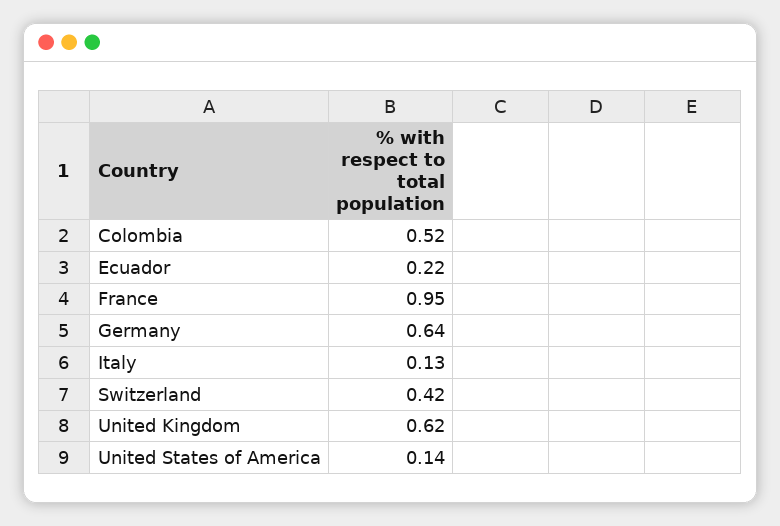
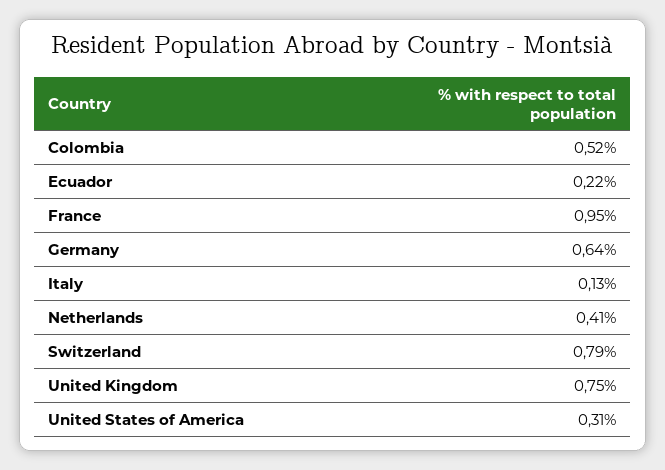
  {
    "Colombia": 0.52,
    "Ecuador": 0.22,
    "France": 0.95,
    "Germany": 0.64,
    "Italy": 0.13,
-   "Switzerland": 0.42,
+   "Switzerland": 0.79,
-   "United Kingdom": 0.62,
+   "United Kingdom": 0.75,
-   "United States of America": 0.14
+   "United States of America": 0.31,
+   "Netherlands": 0.41
  }

